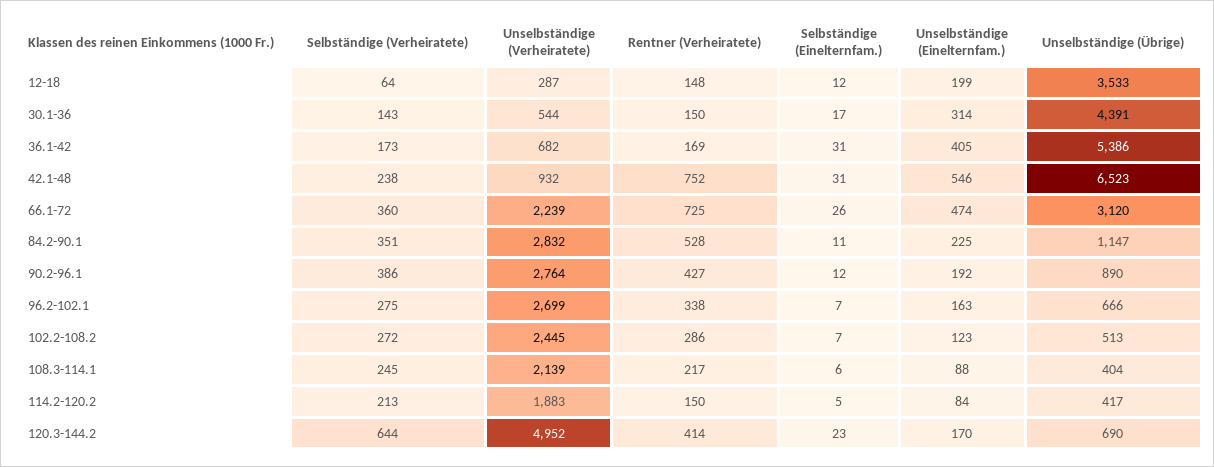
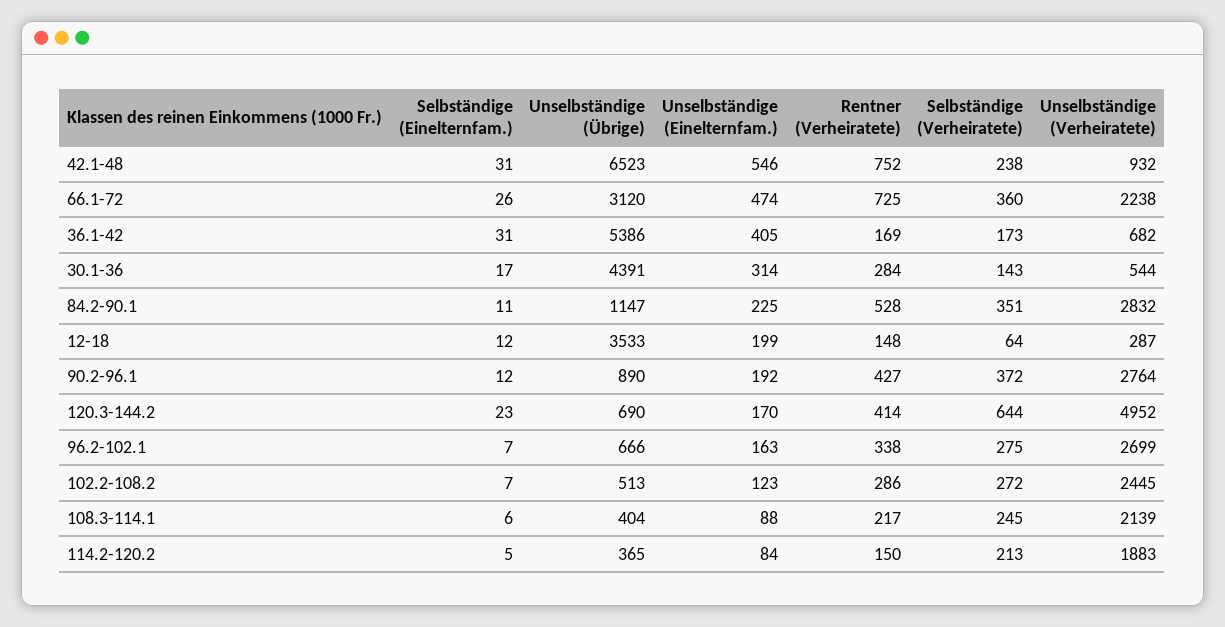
  {
    "Selbständige (Verheiratete)": {
      "12-18": 64,
      "30.1-36": 143,
      "36.1-42": 173,
      "42.1-48": 238,
      "66.1-72": 360,
      "84.2-90.1": 351,
-     "90.2-96.1": 386,
+     "90.2-96.1": 372,
      "96.2-102.1": 275,
      "102.2-108.2": 272,
      "108.3-114.1": 245,
      "114.2-120.2": 213,
      "120.3-144.2": 644
    },
    "Unselbständige (Verheiratete)": {
      "12-18": 287,
      "30.1-36": 544,
      "36.1-42": 682,
      "42.1-48": 932,
-     "66.1-72": 2239,
+     "66.1-72": 2238,
      "84.2-90.1": 2832,
      "90.2-96.1": 2764,
      "96.2-102.1": 2699,
      "102.2-108.2": 2445,
      "108.3-114.1": 2139,
      "114.2-120.2": 1883,
      "120.3-144.2": 4952
    },
    "Rentner (Verheiratete)": {
      "12-18": 148,
-     "30.1-36": 150,
+     "30.1-36": 284,
      "36.1-42": 169,
      "42.1-48": 752,
      "66.1-72": 725,
      "84.2-90.1": 528,
      "90.2-96.1": 427,
      "96.2-102.1": 338,
      "102.2-108.2": 286,
      "108.3-114.1": 217,
      "114.2-120.2": 150,
      "120.3-144.2": 414
    },
    "Selbständige (Einelternfam.)": {
      "12-18": 12,
      "30.1-36": 17,
      "36.1-42": 31,
      "42.1-48": 31,
      "66.1-72": 26,
      "84.2-90.1": 11,
      "90.2-96.1": 12,
      "96.2-102.1": 7,
      "102.2-108.2": 7,
      "108.3-114.1": 6,
      "114.2-120.2": 5,
      "120.3-144.2": 23
    },
    "Unselbständige (Einelternfam.)": {
      "12-18": 199,
      "30.1-36": 314,
      "36.1-42": 405,
      "42.1-48": 546,
      "66.1-72": 474,
      "84.2-90.1": 225,
      "90.2-96.1": 192,
      "96.2-102.1": 163,
      "102.2-108.2": 123,
      "108.3-114.1": 88,
      "114.2-120.2": 84,
      "120.3-144.2": 170
    },
    "Unselbständige (Übrige)": {
      "12-18": 3533,
      "30.1-36": 4391,
      "36.1-42": 5386,
      "42.1-48": 6523,
      "66.1-72": 3120,
      "84.2-90.1": 1147,
      "90.2-96.1": 890,
      "96.2-102.1": 666,
      "102.2-108.2": 513,
      "108.3-114.1": 404,
-     "114.2-120.2": 417,
+     "114.2-120.2": 365,
      "120.3-144.2": 690
    }
  }

